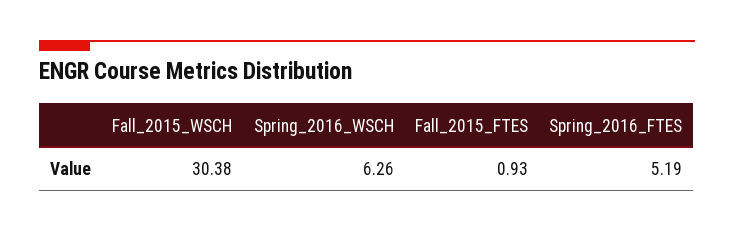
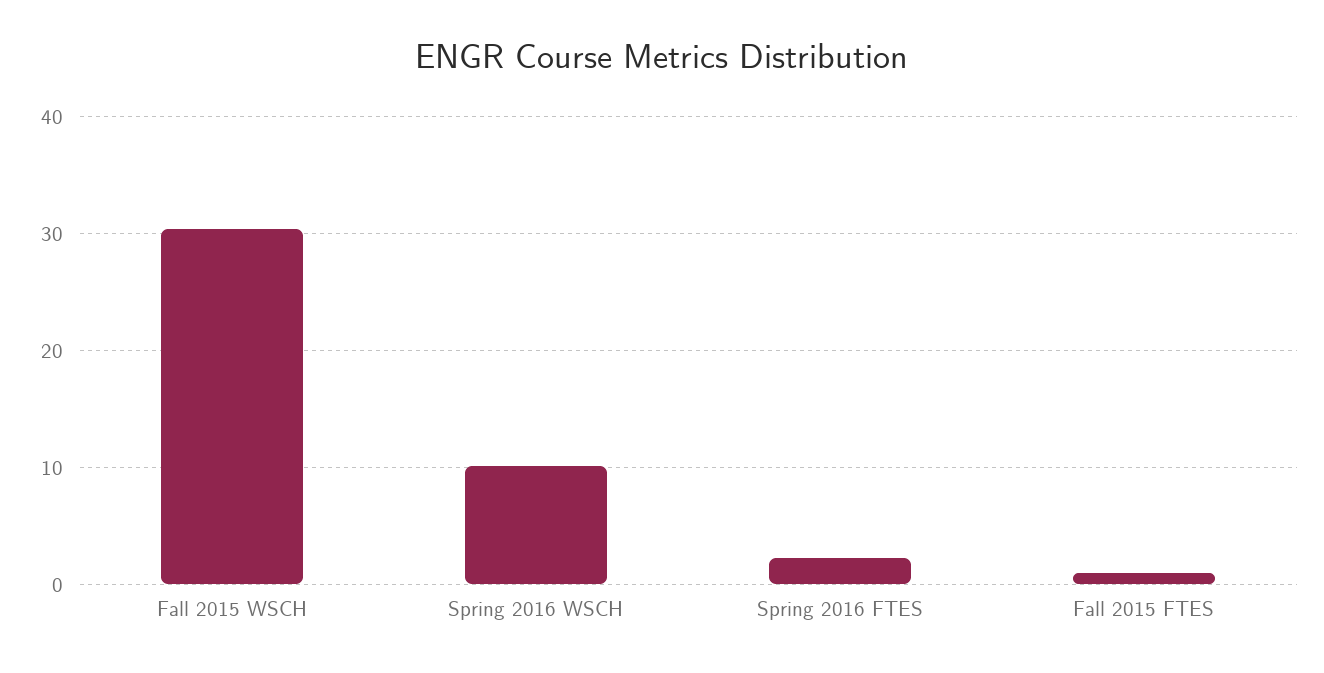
  {
    "Fall_2015_WSCH": 30.38,
-   "Spring_2016_WSCH": 6.26,
+   "Spring_2016_WSCH": 10,
    "Fall_2015_FTES": 0.93,
-   "Spring_2016_FTES": 5.19
+   "Spring_2016_FTES": 2
  }

